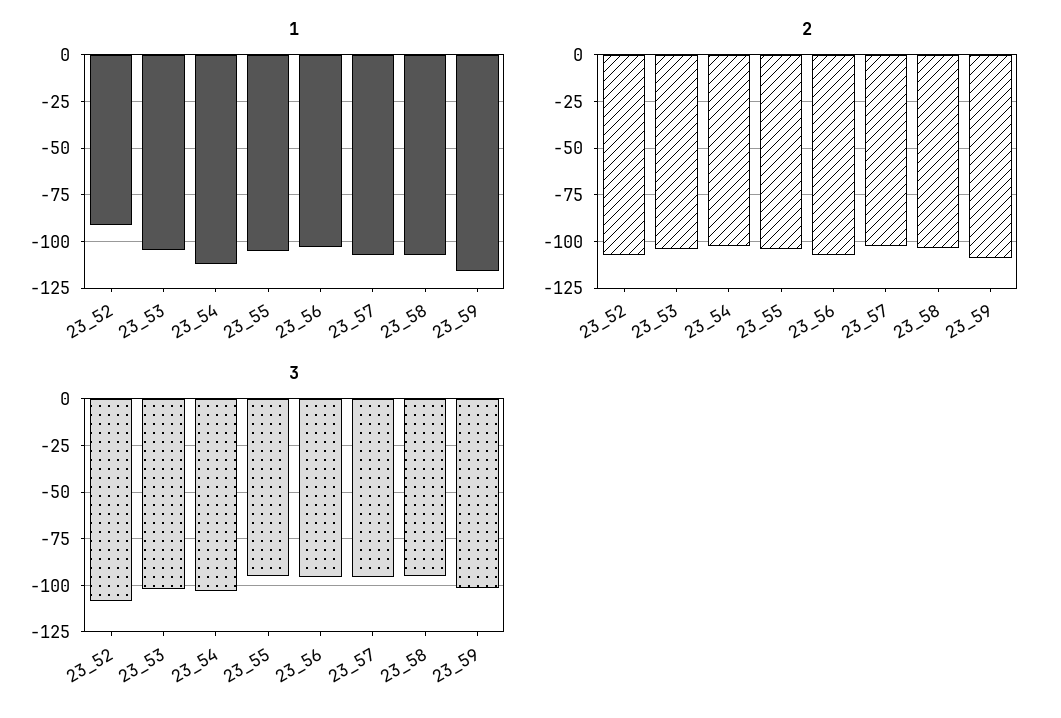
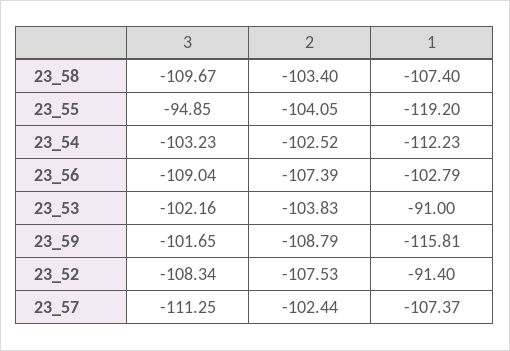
  {
    "1": {
      "23_52": -91.4,
-     "23_53": -105,
+     "23_53": -91,
      "23_54": -112.23,
-     "23_55": -105,
+     "23_55": -119.2,
      "23_56": -102.79,
      "23_57": -107.37,
      "23_58": -107.4,
      "23_59": -115.81
    },
    "2": {
      "23_52": -107.53,
      "23_53": -103.83,
      "23_54": -102.52,
      "23_55": -104.05,
      "23_56": -107.39,
      "23_57": -102.44,
      "23_58": -103.4,
      "23_59": -108.79
    },
    "3": {
      "23_52": -108.34,
      "23_53": -102.16,
      "23_54": -103.23,
      "23_55": -94.85,
-     "23_56": -95,
+     "23_56": -109.04,
-     "23_57": -95,
+     "23_57": -111.25,
-     "23_58": -95,
+     "23_58": -109.67,
      "23_59": -101.65
    }
  }

